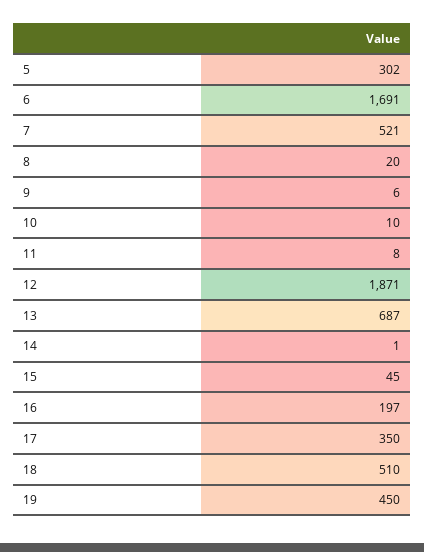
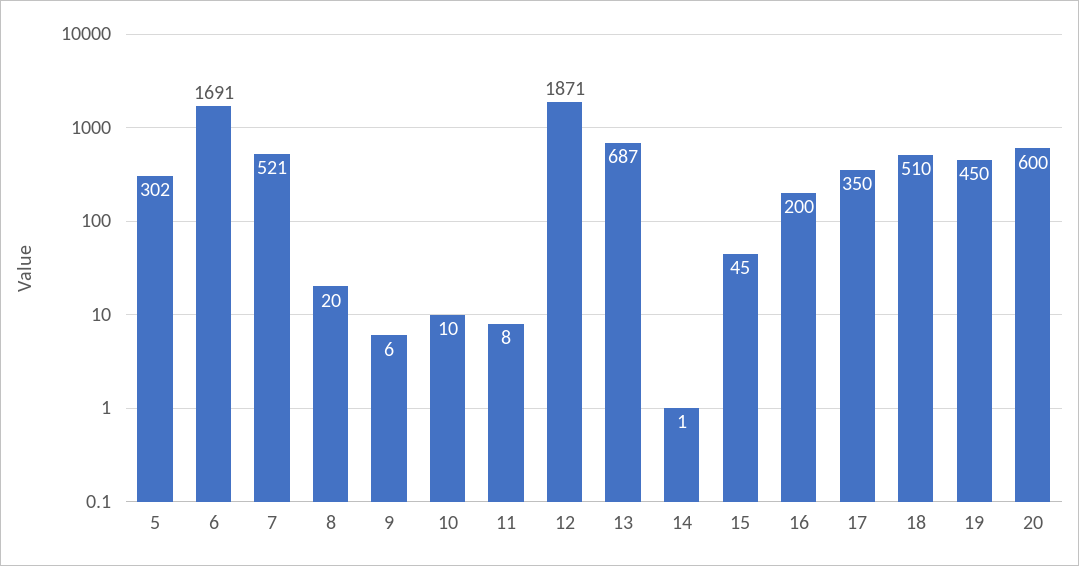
  {
    "5": 302,
    "6": 1691,
    "7": 521,
    "8": 20,
    "9": 6,
    "10": 10,
    "11": 8,
    "12": 1871,
    "13": 687,
    "14": 1,
    "15": 45,
-   "16": 197,
+   "16": 200,
    "17": 350,
    "18": 510,
-   "19": 450
+   "19": 450,
+   "20": 600
  }

